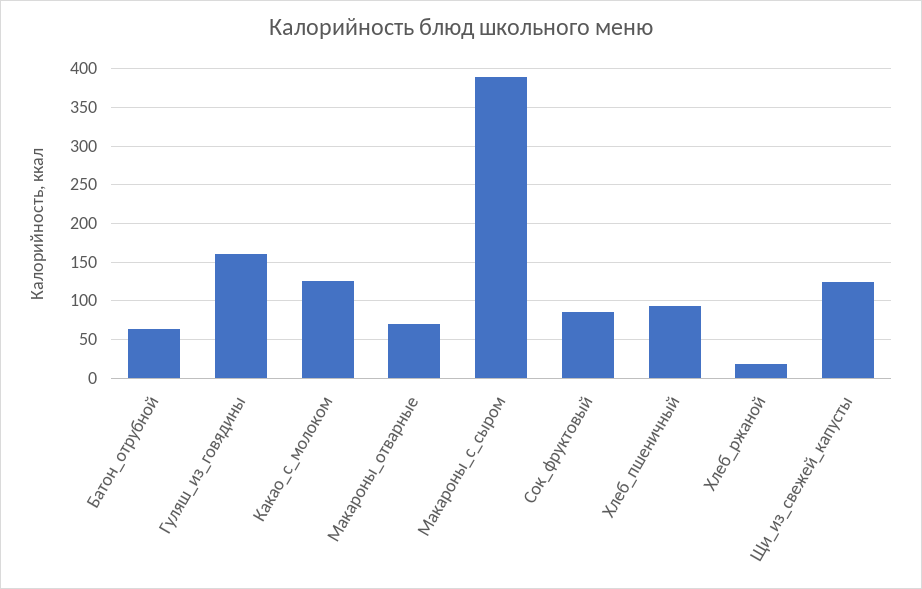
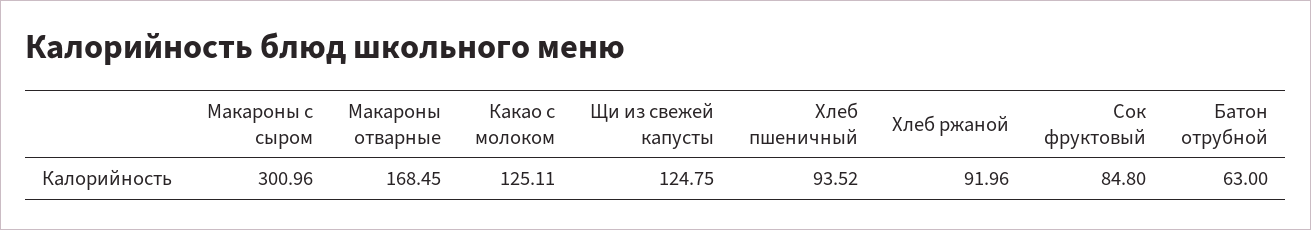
  {
    "Батон_отрубной": 63,
-   "Гуляш_из_говядины": 160,
    "Какао_с_молоком": 125.11,
-   "Макароны_отварные": 70,
+   "Макароны_отварные": 168.45,
-   "Макароны_с_сыром": 390,
+   "Макароны_с_сыром": 300.96,
    "Сок_фруктовый": 84.8,
    "Хлеб_пшеничный": 93.52,
-   "Хлеб_ржаной": 20,
+   "Хлеб_ржаной": 91.96,
    "Щи_из_свежей_капусты": 124.75
  }

